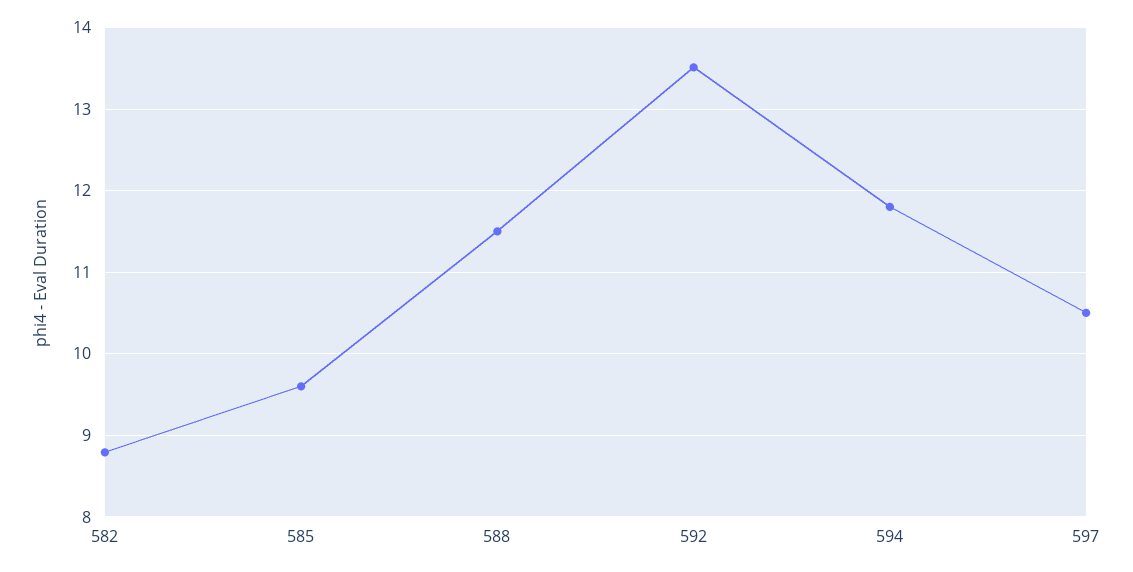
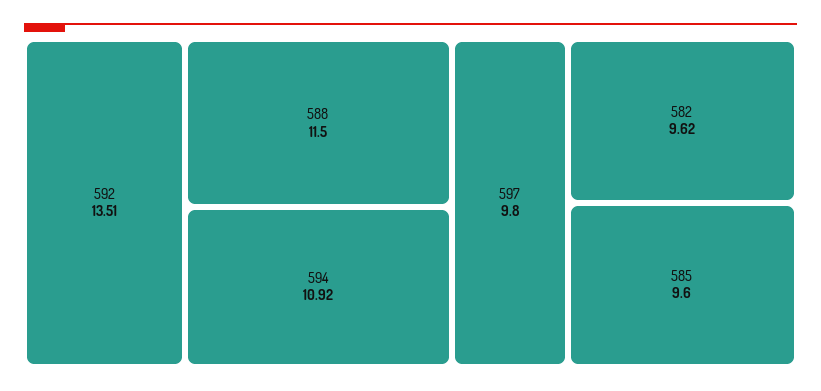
  {
-   "582": 8.8,
+   "582": 9.62,
    "585": 9.6,
    "588": 11.5,
    "592": 13.51,
-   "594": 11.8,
+   "594": 10.92,
-   "597": 10.5
+   "597": 9.8
  }

